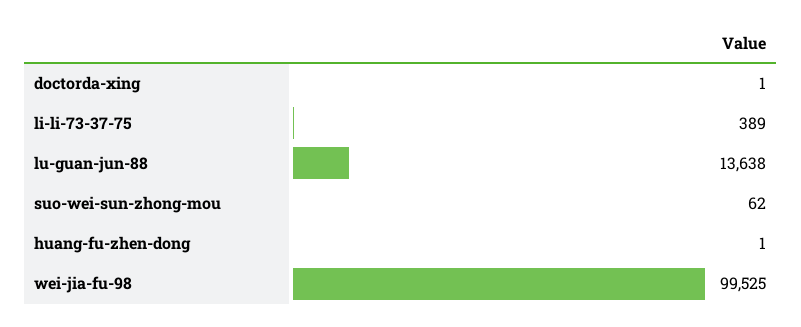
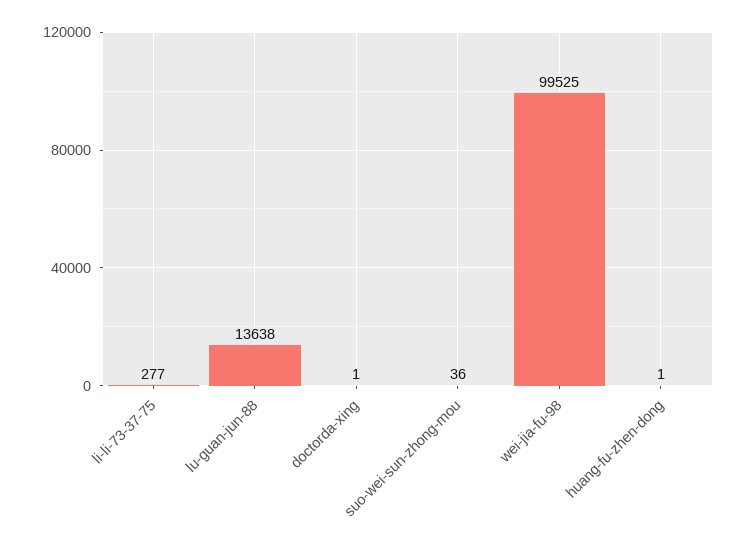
  {
    "doctorda-xing": 1,
-   "li-li-73-37-75": 389,
+   "li-li-73-37-75": 277,
    "lu-guan-jun-88": 13638,
-   "suo-wei-sun-zhong-mou": 62,
+   "suo-wei-sun-zhong-mou": 36,
    "huang-fu-zhen-dong": 1,
    "wei-jia-fu-98": 99525
  }

